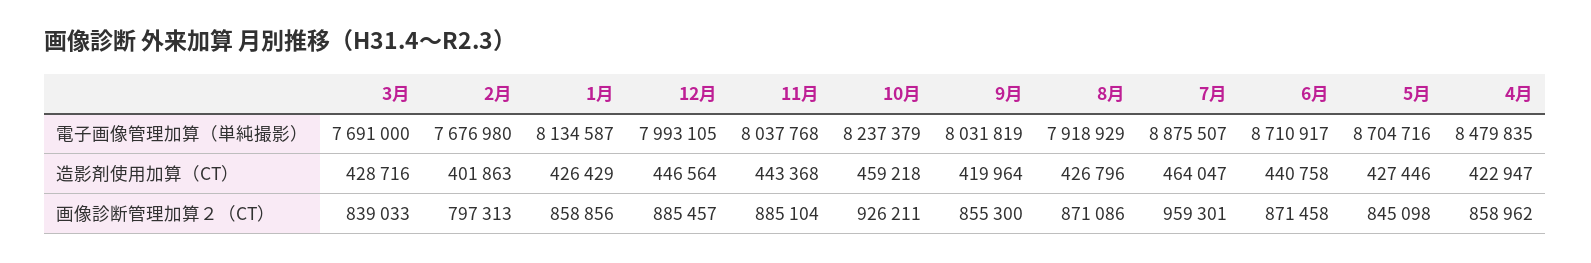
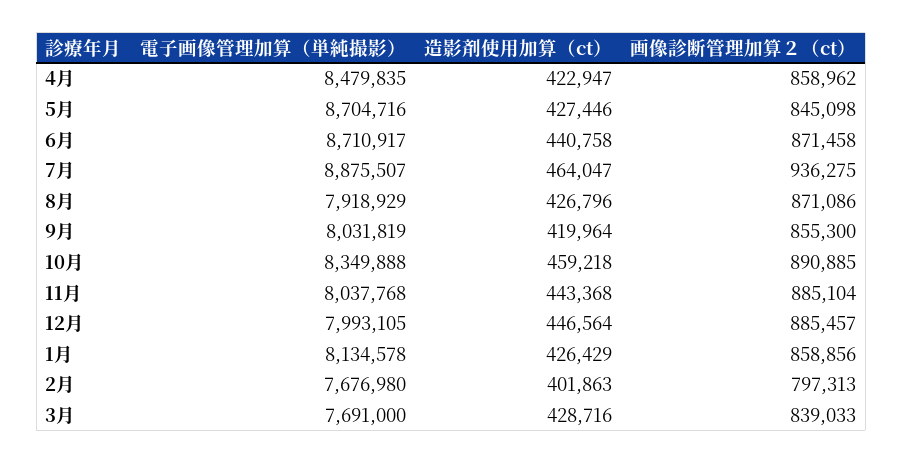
  {
    "3月": {
      "電子画像管理加算（単純撮影）": 7691000,
      "造影剤使用加算（CT）": 428716,
      "画像診断管理加算２（CT）": 839033
    },
    "2月": {
      "電子画像管理加算（単純撮影）": 7676980,
      "造影剤使用加算（CT）": 401863,
      "画像診断管理加算２（CT）": 797313
    },
    "1月": {
-     "電子画像管理加算（単純撮影）": 8134587,
+     "電子画像管理加算（単純撮影）": 8134578,
      "造影剤使用加算（CT）": 426429,
      "画像診断管理加算２（CT）": 858856
    },
    "12月": {
      "電子画像管理加算（単純撮影）": 7993105,
      "造影剤使用加算（CT）": 446564,
      "画像診断管理加算２（CT）": 885457
    },
    "11月": {
      "電子画像管理加算（単純撮影）": 8037768,
      "造影剤使用加算（CT）": 443368,
      "画像診断管理加算２（CT）": 885104
    },
    "10月": {
-     "電子画像管理加算（単純撮影）": 8237379,
+     "電子画像管理加算（単純撮影）": 8349888,
      "造影剤使用加算（CT）": 459218,
-     "画像診断管理加算２（CT）": 926211
+     "画像診断管理加算２（CT）": 890885
    },
    "9月": {
      "電子画像管理加算（単純撮影）": 8031819,
      "造影剤使用加算（CT）": 419964,
      "画像診断管理加算２（CT）": 855300
    },
    "8月": {
      "電子画像管理加算（単純撮影）": 7918929,
      "造影剤使用加算（CT）": 426796,
      "画像診断管理加算２（CT）": 871086
    },
    "7月": {
      "電子画像管理加算（単純撮影）": 8875507,
      "造影剤使用加算（CT）": 464047,
-     "画像診断管理加算２（CT）": 959301
+     "画像診断管理加算２（CT）": 936275
    },
    "6月": {
      "電子画像管理加算（単純撮影）": 8710917,
      "造影剤使用加算（CT）": 440758,
      "画像診断管理加算２（CT）": 871458
    },
    "5月": {
      "電子画像管理加算（単純撮影）": 8704716,
      "造影剤使用加算（CT）": 427446,
      "画像診断管理加算２（CT）": 845098
    },
    "4月": {
      "電子画像管理加算（単純撮影）": 8479835,
      "造影剤使用加算（CT）": 422947,
      "画像診断管理加算２（CT）": 858962
    }
  }

